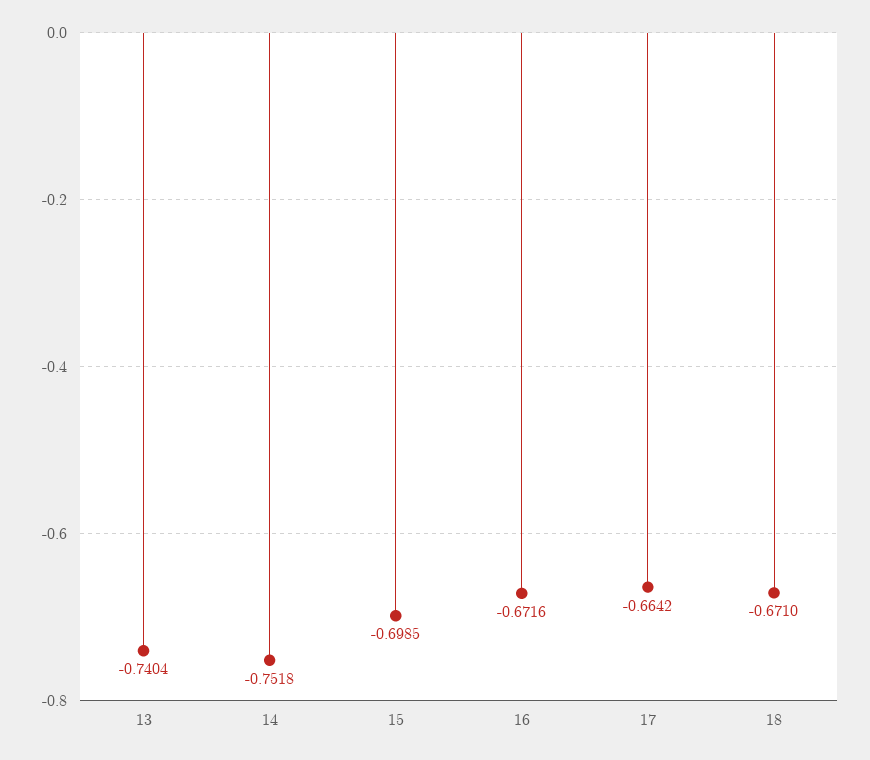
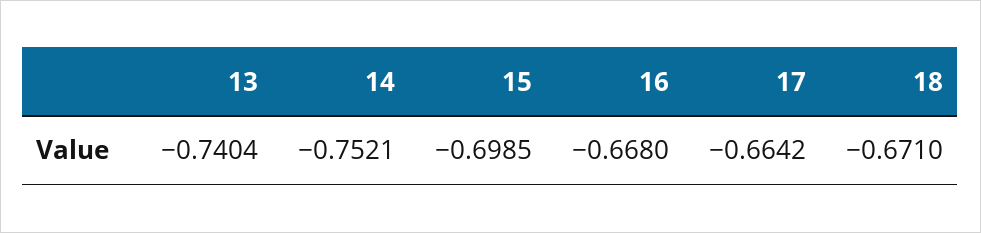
  {
    "13": -0.7404,
-   "14": -0.7518,
+   "14": -0.7521,
    "15": -0.6985,
-   "16": -0.6716,
+   "16": -0.668,
    "17": -0.6642,
    "18": -0.671
  }

